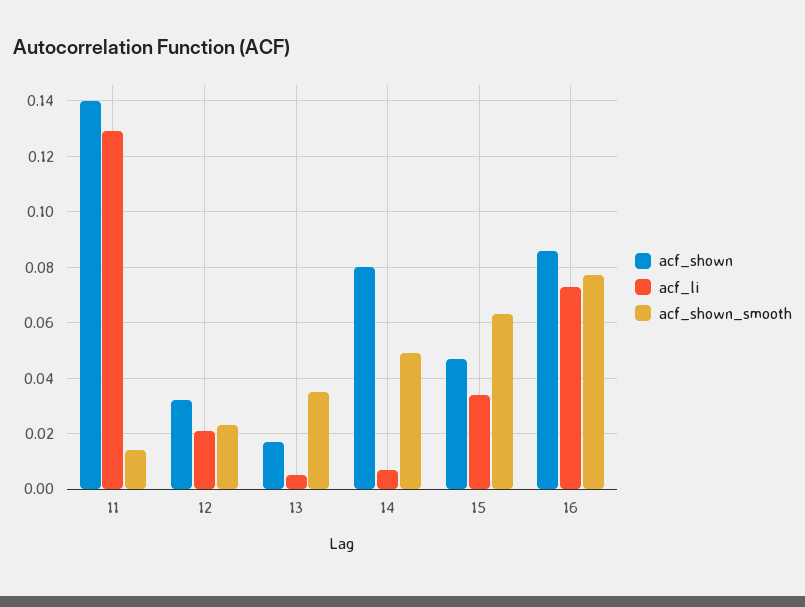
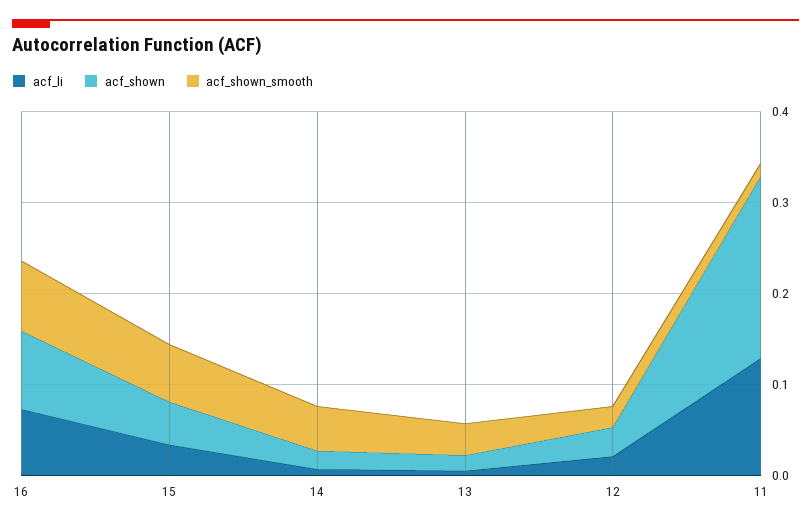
  {
    "acf_shown": {
-     "11": 0.14,
+     "11": 0.2,
      "12": 0.03,
      "13": 0.015,
-     "14": 0.08,
+     "14": 0.02,
      "15": 0.045,
      "16": 0.085
    },
    "acf_li": {
      "11": 0.13,
      "12": 0.02,
      "13": 0.005,
      "14": 0.005,
      "15": 0.035,
      "16": 0.075
    },
    "acf_shown_smooth": {
      "11": 0.015,
      "12": 0.025,
      "13": 0.035,
      "14": 0.05,
      "15": 0.065,
      "16": 0.075
    }
  }

